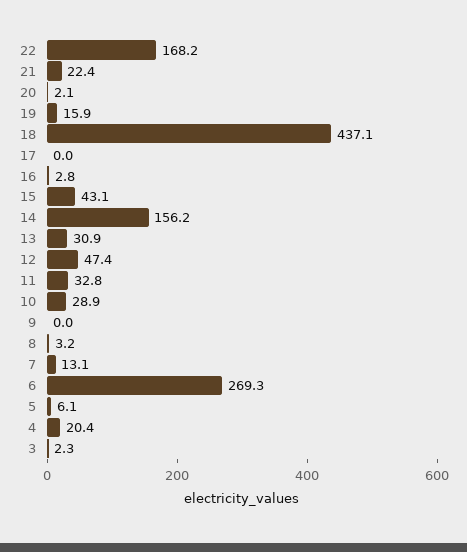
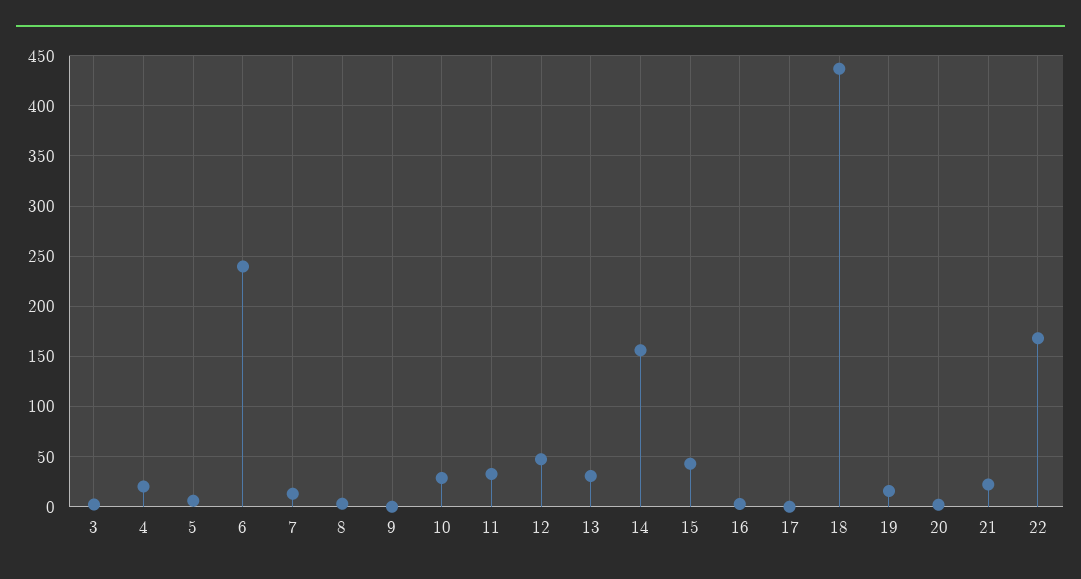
  {
    "22": 168.2,
    "21": 22.4,
    "20": 2.1,
    "19": 15.9,
    "18": 437.1,
    "17": 0,
    "16": 2.8,
    "15": 43.1,
    "14": 156.2,
    "13": 30.9,
    "12": 47.4,
    "11": 32.8,
    "10": 28.9,
    "9": 0,
    "8": 3.2,
    "7": 13.1,
-   "6": 269.3,
+   "6": 240,
    "5": 6.1,
    "4": 20.4,
    "3": 2.3
  }

